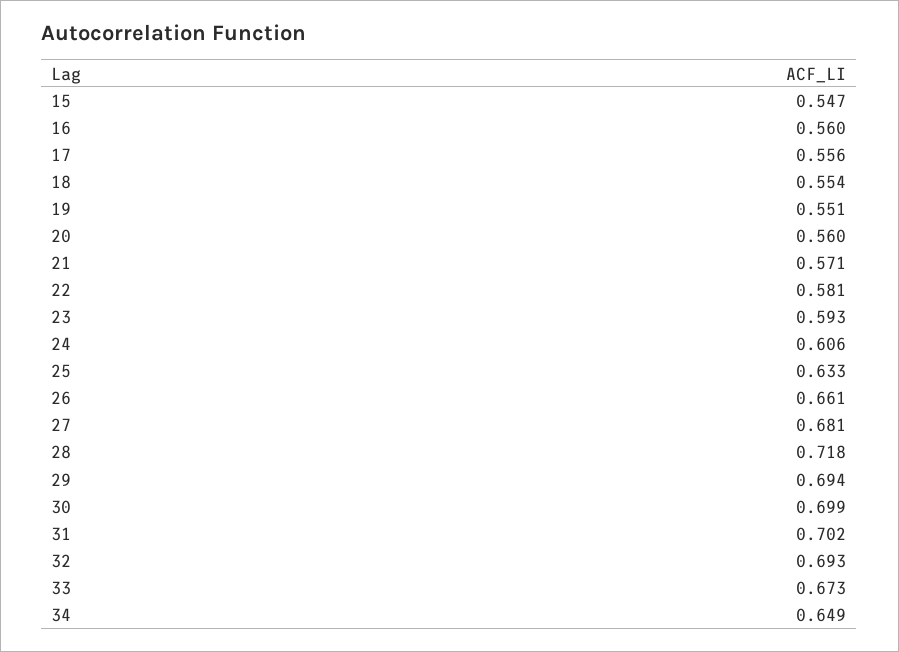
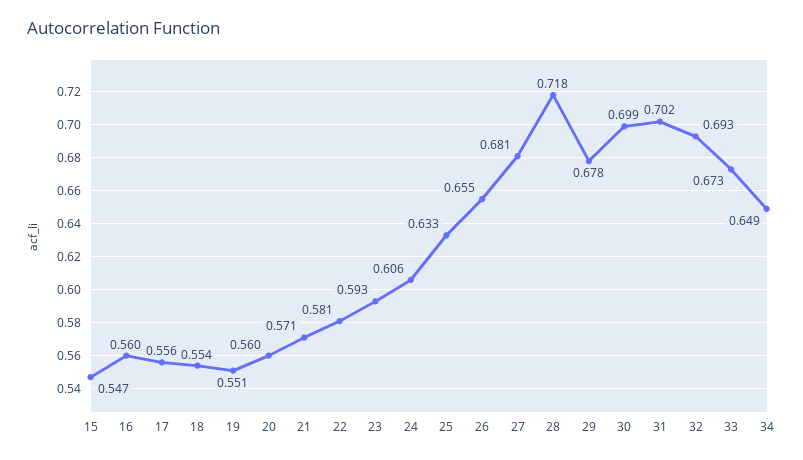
  {
    "15": 0.547,
    "16": 0.56,
    "17": 0.556,
    "18": 0.554,
    "19": 0.551,
    "20": 0.56,
    "21": 0.571,
    "22": 0.581,
    "23": 0.593,
    "24": 0.606,
    "25": 0.633,
-   "26": 0.661,
+   "26": 0.655,
    "27": 0.681,
    "28": 0.718,
-   "29": 0.694,
+   "29": 0.678,
    "30": 0.699,
    "31": 0.702,
    "32": 0.693,
    "33": 0.673,
    "34": 0.649
  }

